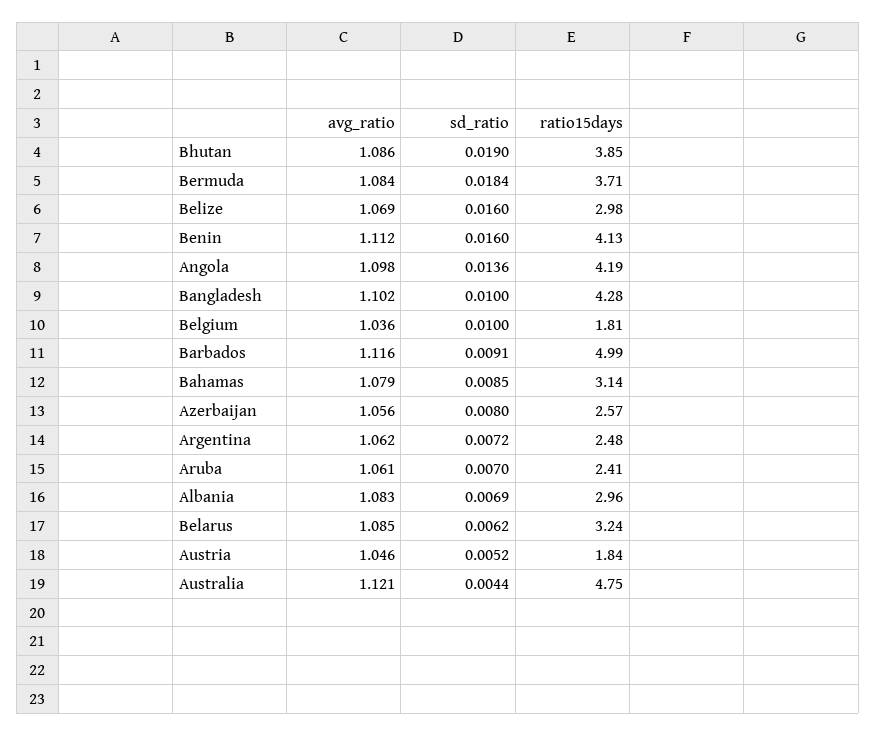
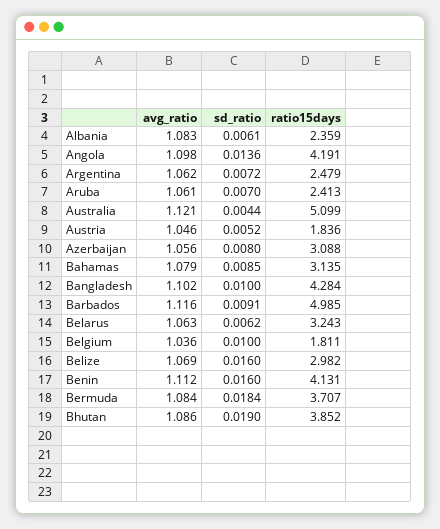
  {
    "avg_ratio": {
      "Bhutan": 1.086,
      "Bermuda": 1.084,
      "Belize": 1.069,
      "Benin": 1.112,
      "Angola": 1.098,
      "Bangladesh": 1.102,
      "Belgium": 1.036,
      "Barbados": 1.116,
      "Bahamas": 1.079,
      "Azerbaijan": 1.056,
      "Argentina": 1.062,
      "Aruba": 1.061,
      "Albania": 1.083,
-     "Belarus": 1.085,
+     "Belarus": 1.063,
      "Austria": 1.046,
      "Australia": 1.121
    },
    "sd_ratio": {
      "Bhutan": 0.019,
      "Bermuda": 0.0184,
      "Belize": 0.016,
      "Benin": 0.016,
      "Angola": 0.0136,
      "Bangladesh": 0.01,
      "Belgium": 0.01,
      "Barbados": 0.0091,
      "Bahamas": 0.0085,
      "Azerbaijan": 0.008,
      "Argentina": 0.0072,
      "Aruba": 0.007,
-     "Albania": 0.0069,
+     "Albania": 0.0061,
      "Belarus": 0.0062,
      "Austria": 0.0052,
      "Australia": 0.0044
    },
    "ratio15days": {
      "Bhutan": 3.852,
      "Bermuda": 3.707,
      "Belize": 2.982,
      "Benin": 4.131,
      "Angola": 4.191,
      "Bangladesh": 4.284,
      "Belgium": 1.811,
      "Barbados": 4.985,
      "Bahamas": 3.135,
-     "Azerbaijan": 2.57,
+     "Azerbaijan": 3.088,
      "Argentina": 2.479,
      "Aruba": 2.413,
-     "Albania": 2.96,
+     "Albania": 2.359,
      "Belarus": 3.243,
      "Austria": 1.836,
-     "Australia": 4.75
+     "Australia": 5.099
    }
  }

